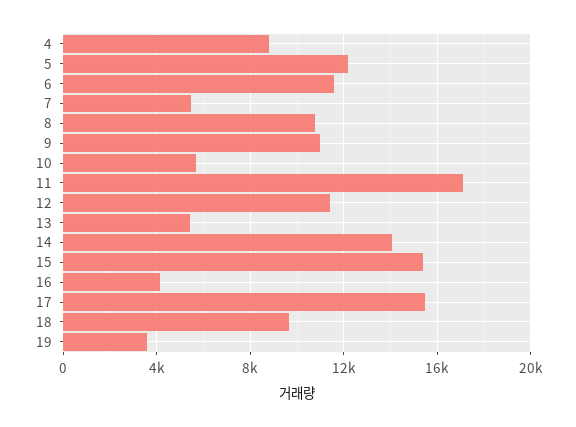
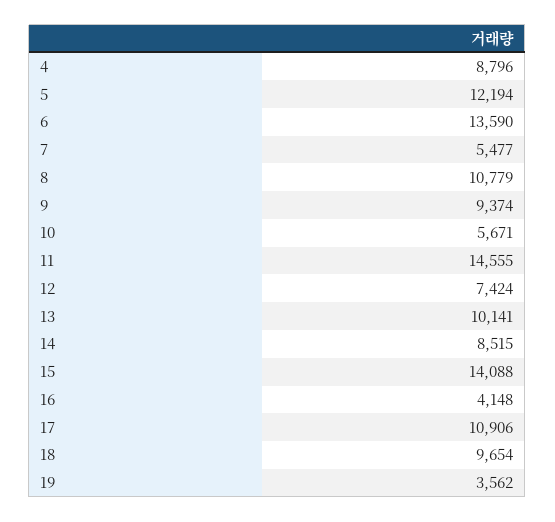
  {
    "4": 8796,
    "5": 12194,
-   "6": 11500,
+   "6": 13590,
    "7": 5477,
    "8": 10779,
-   "9": 11000,
+   "9": 9374,
    "10": 5671,
-   "11": 17000,
+   "11": 14555,
-   "12": 11500,
+   "12": 7424,
-   "13": 5500,
+   "13": 10141,
-   "14": 14000,
+   "14": 8515,
-   "15": 15500,
+   "15": 14088,
    "16": 4148,
-   "17": 15500,
+   "17": 10906,
    "18": 9654,
    "19": 3562
  }

